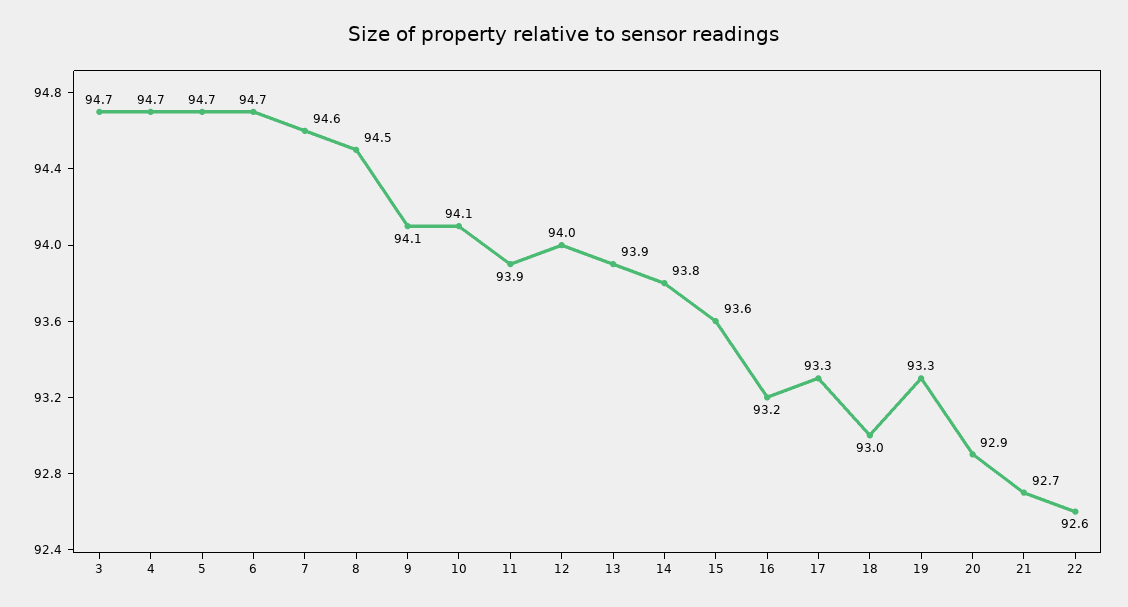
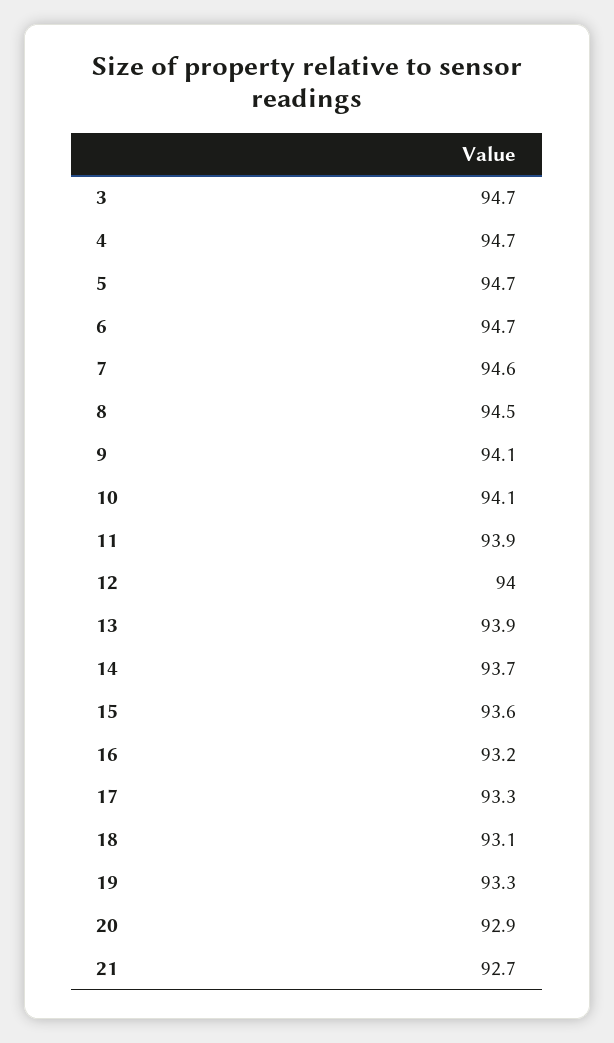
  {
    "3": 94.7,
    "4": 94.7,
    "5": 94.7,
    "6": 94.7,
    "7": 94.6,
    "8": 94.5,
    "9": 94.1,
    "10": 94.1,
    "11": 93.9,
    "12": 94,
    "13": 93.9,
-   "14": 93.8,
+   "14": 93.7,
    "15": 93.6,
    "16": 93.2,
    "17": 93.3,
-   "18": 93,
+   "18": 93.1,
    "19": 93.3,
    "20": 92.9,
-   "21": 92.7,
+   "21": 92.7
-   "22": 92.6
  }

